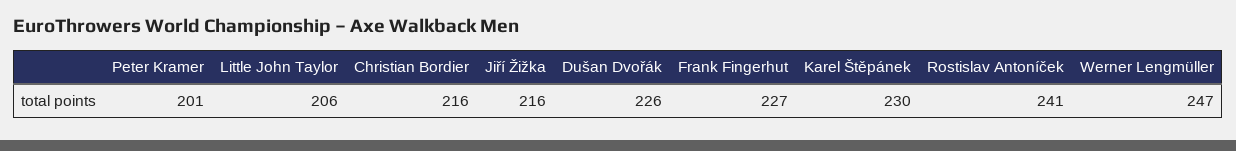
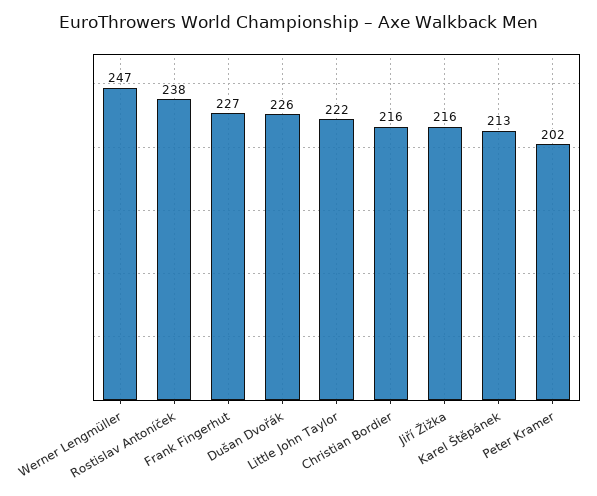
  {
-   "Peter Kramer": 201,
+   "Peter Kramer": 202,
-   "Little John Taylor": 206,
+   "Little John Taylor": 222,
    "Christian Bordier": 216,
    "Jiří Žižka": 216,
    "Dušan Dvořák": 226,
    "Frank Fingerhut": 227,
-   "Karel Štěpánek": 230,
+   "Karel Štěpánek": 213,
-   "Rostislav Antoníček": 241,
+   "Rostislav Antoníček": 238,
    "Werner Lengmüller": 247
  }

